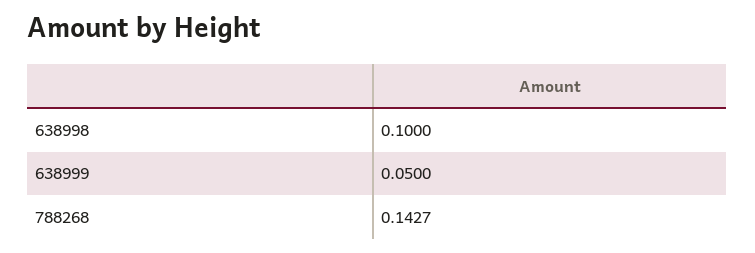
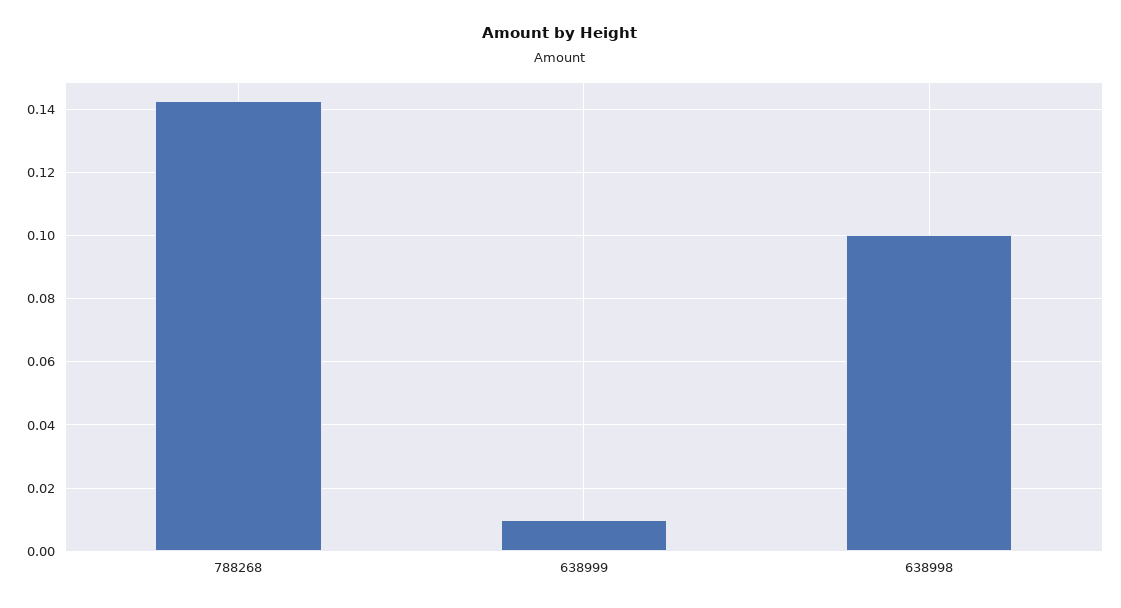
  {
    "638998": 0.1,
-   "638999": 0.05,
+   "638999": 0.01,
    "788268": 0.1427
  }

